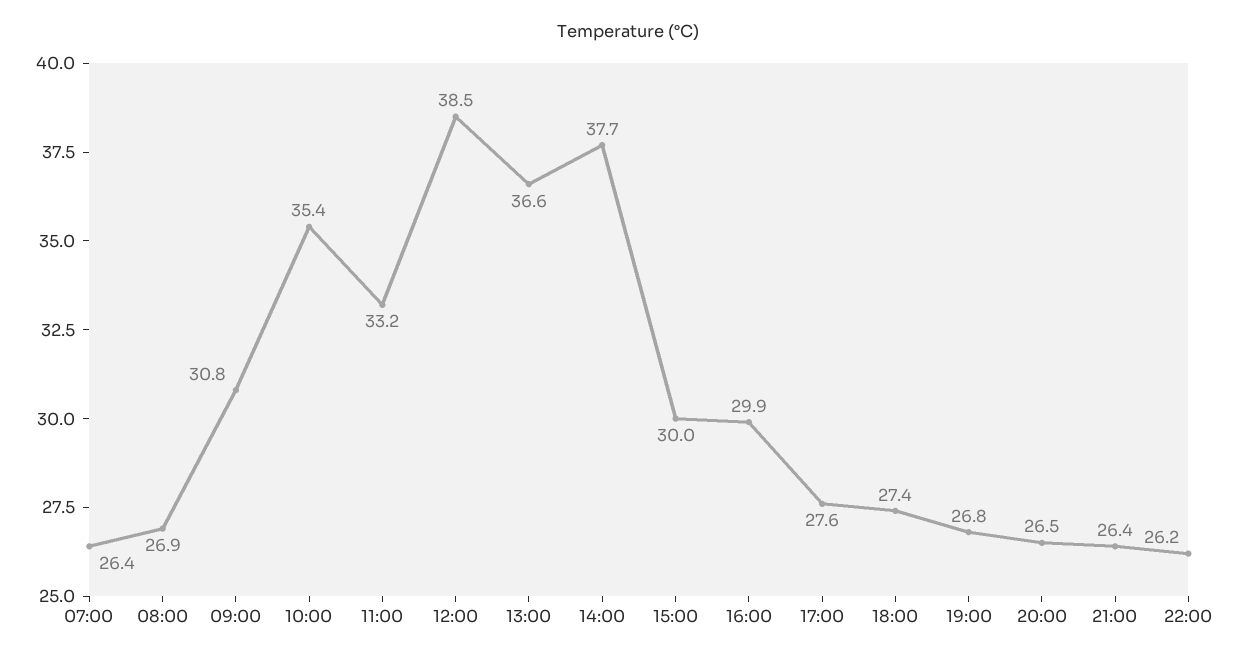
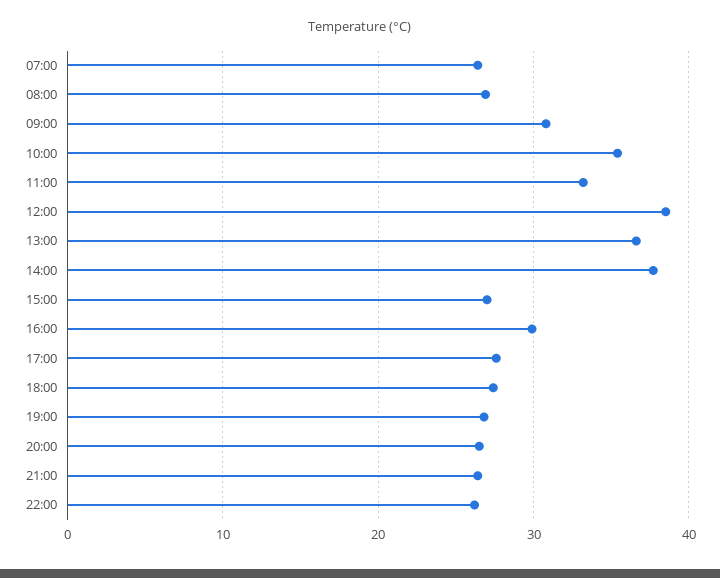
  {
    "07:00": 26.4,
    "08:00": 26.9,
    "09:00": 30.8,
    "10:00": 35.4,
    "11:00": 33.2,
    "12:00": 38.5,
    "13:00": 36.6,
    "14:00": 37.7,
-   "15:00": 30,
+   "15:00": 27,
    "16:00": 29.9,
    "17:00": 27.6,
    "18:00": 27.4,
    "19:00": 26.8,
    "20:00": 26.5,
    "21:00": 26.4,
    "22:00": 26.2
  }

